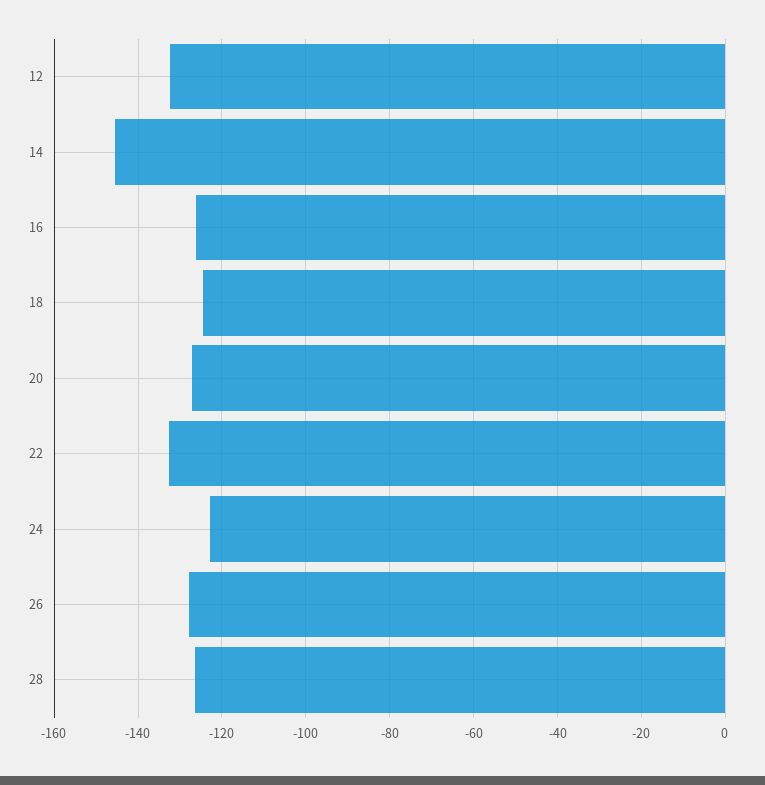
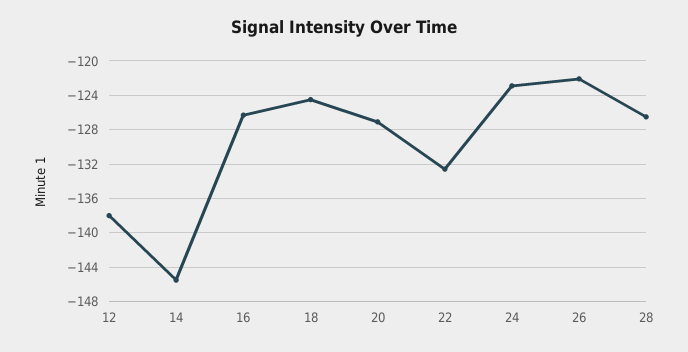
  {
-   "12": -132,
+   "12": -138,
    "14": -146,
    "16": -126,
    "18": -125,
    "20": -127,
    "22": -133,
    "24": -123,
-   "26": -128,
+   "26": -122,
    "28": -127
  }

